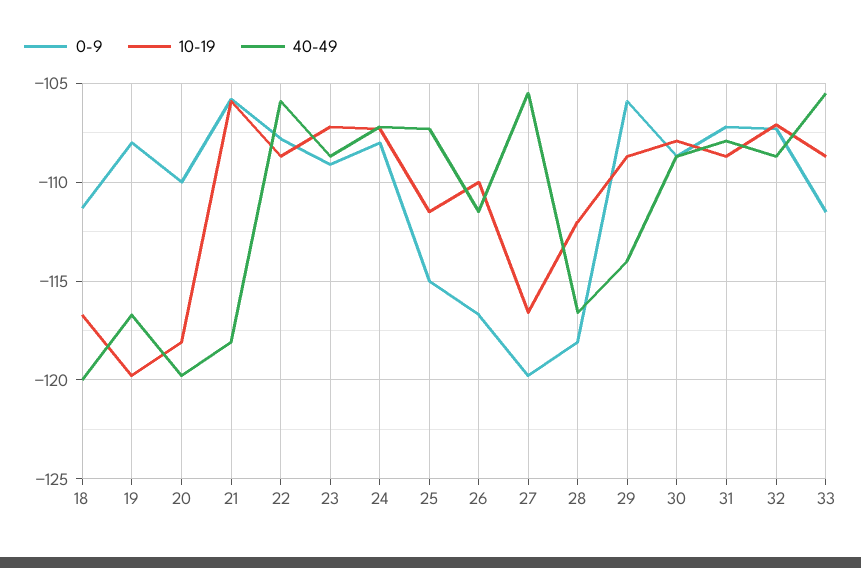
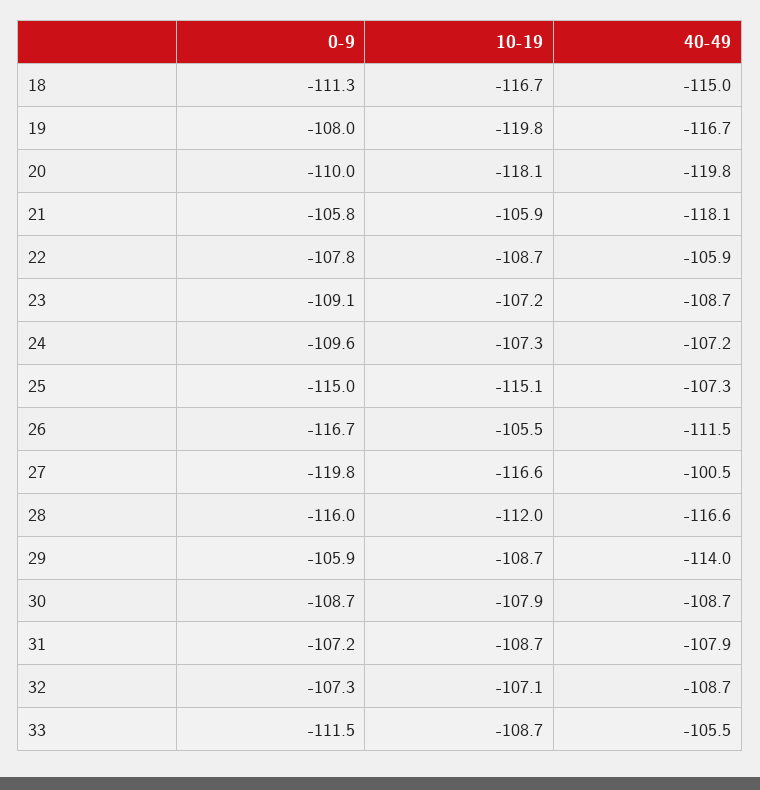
  {
    "0-9": {
      "18": -111.3,
      "19": -108,
      "20": -110,
      "21": -105.8,
      "22": -107.8,
      "23": -109.1,
-     "24": -108,
+     "24": -109.6,
      "25": -115,
      "26": -116.7,
      "27": -119.8,
-     "28": -118,
+     "28": -116,
      "29": -105.9,
      "30": -108.7,
      "31": -107.2,
      "32": -107.3,
      "33": -111.5
    },
    "10-19": {
      "18": -116.7,
      "19": -119.8,
      "20": -118.1,
      "21": -105.9,
      "22": -108.7,
      "23": -107.2,
      "24": -107.3,
-     "25": -111.5,
+     "25": -115.1,
-     "26": -110,
+     "26": -105.5,
      "27": -116.6,
      "28": -112,
      "29": -108.7,
      "30": -107.9,
      "31": -108.7,
      "32": -107.1,
      "33": -108.7
    },
    "40-49": {
-     "18": -120,
+     "18": -115,
      "19": -116.7,
      "20": -119.8,
      "21": -118.1,
      "22": -105.9,
      "23": -108.7,
      "24": -107.2,
      "25": -107.3,
      "26": -111.5,
-     "27": -105.5,
+     "27": -100.5,
      "28": -116.6,
      "29": -114,
      "30": -108.7,
      "31": -107.9,
      "32": -108.7,
      "33": -105.5
    }
  }

